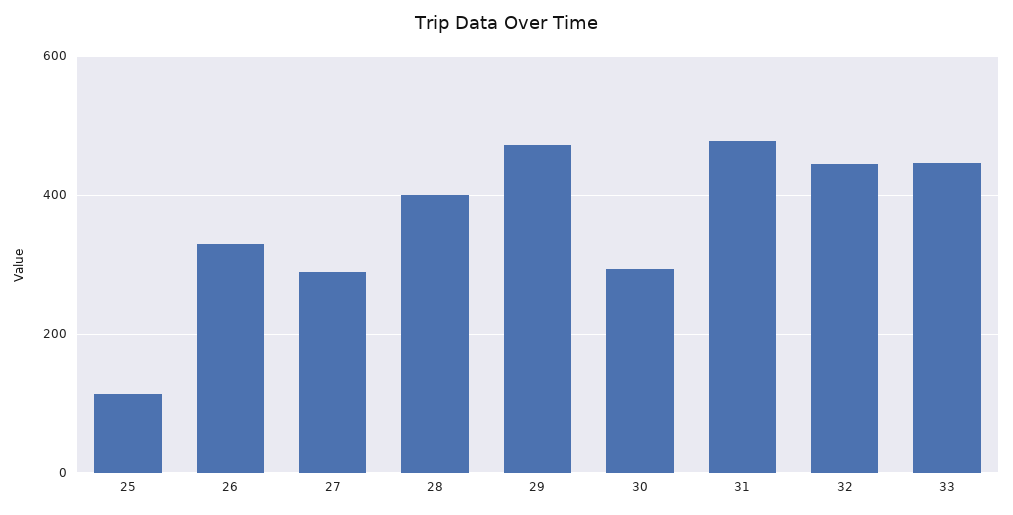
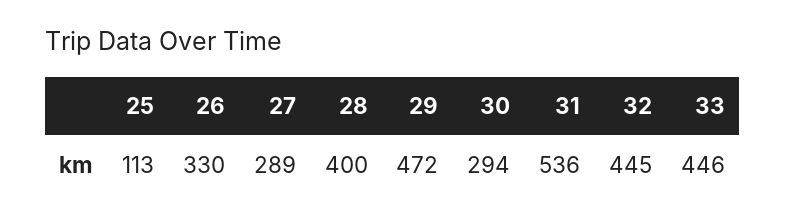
  {
    "25": 113,
    "26": 330,
    "27": 289,
    "28": 400,
    "29": 472,
    "30": 294,
-   "31": 480,
+   "31": 536,
    "32": 445,
    "33": 446
  }

